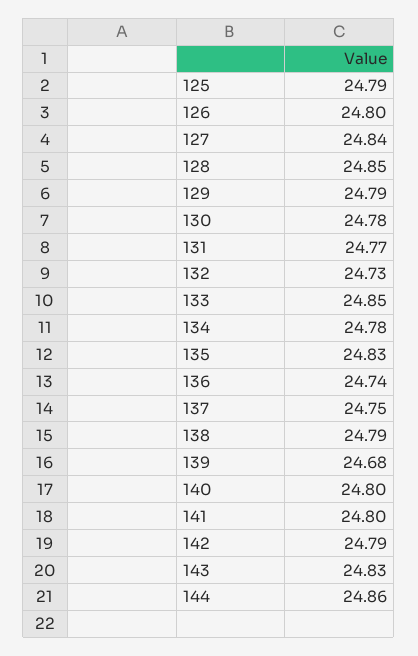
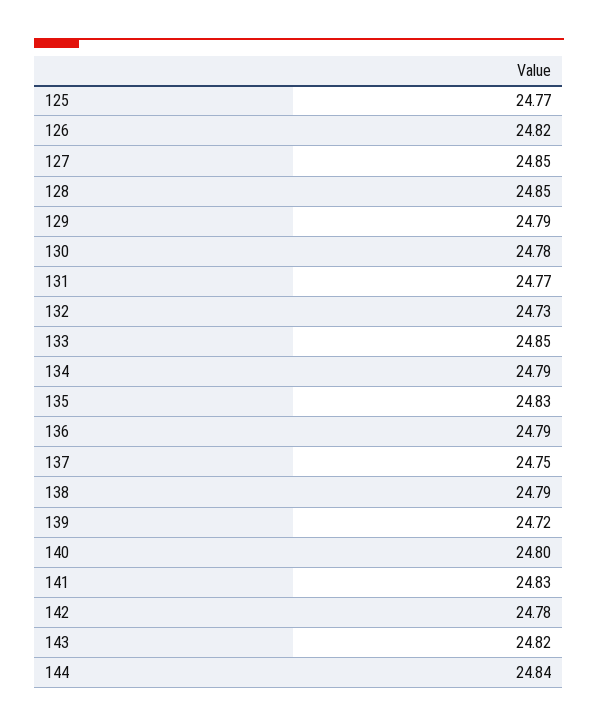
  {
-   "125": 24.79,
+   "125": 24.77,
-   "126": 24.8,
+   "126": 24.82,
-   "127": 24.84,
+   "127": 24.85,
    "128": 24.85,
    "129": 24.79,
    "130": 24.78,
    "131": 24.77,
    "132": 24.73,
    "133": 24.85,
-   "134": 24.78,
+   "134": 24.79,
    "135": 24.83,
-   "136": 24.74,
+   "136": 24.79,
    "137": 24.75,
    "138": 24.79,
-   "139": 24.68,
+   "139": 24.72,
    "140": 24.8,
-   "141": 24.8,
+   "141": 24.83,
-   "142": 24.79,
+   "142": 24.78,
-   "143": 24.83,
+   "143": 24.82,
-   "144": 24.86
+   "144": 24.84
  }

